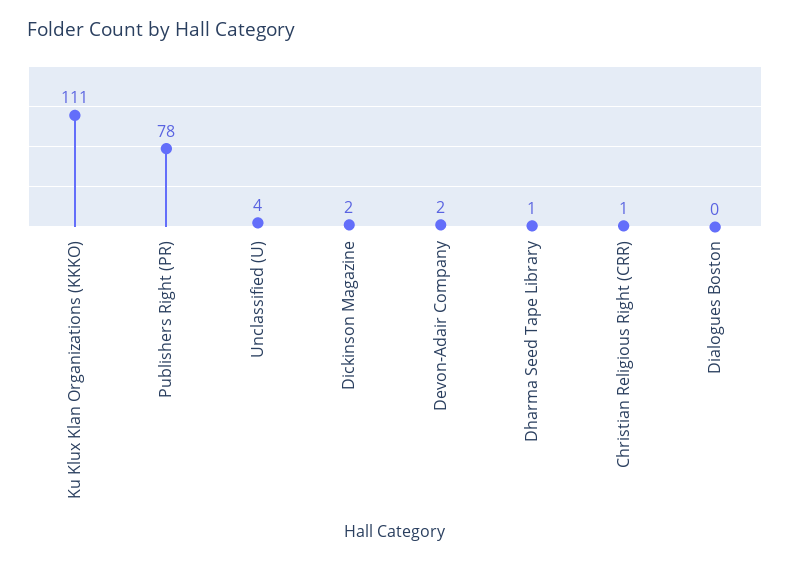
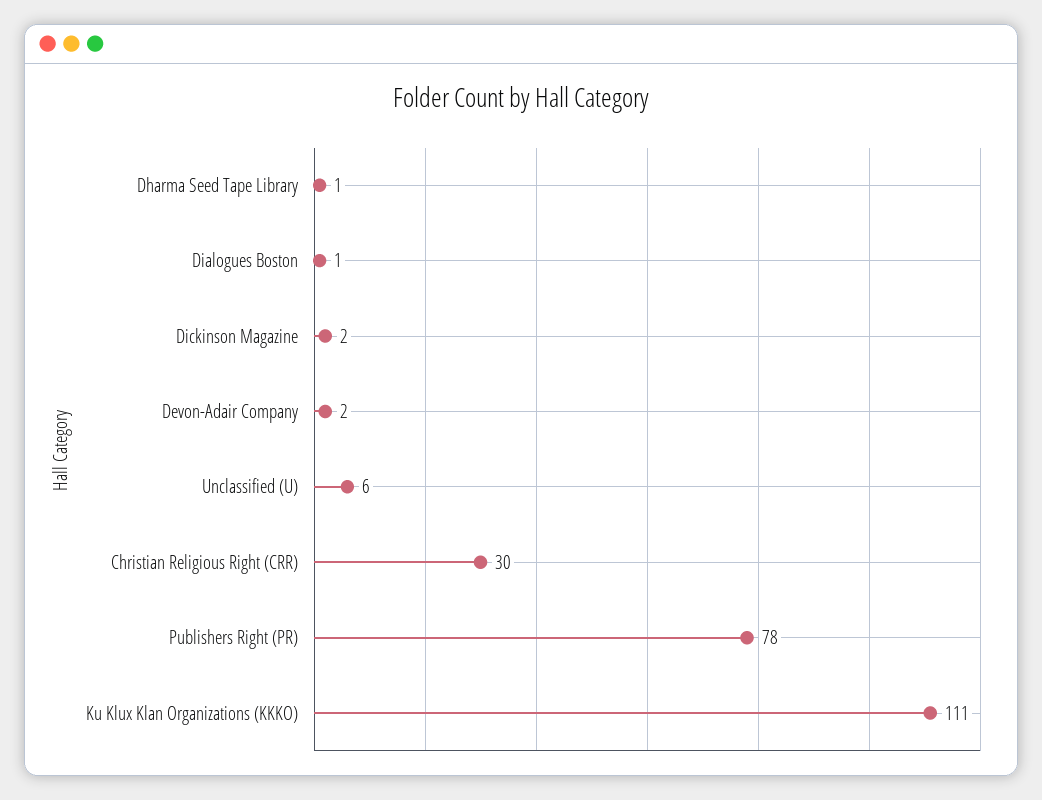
  {
    "Ku Klux Klan Organizations (KKKO)": 111,
    "Publishers Right (PR)": 78,
-   "Unclassified (U)": 4,
+   "Unclassified (U)": 6,
    "Dickinson Magazine": 2,
    "Devon-Adair Company": 2,
    "Dharma Seed Tape Library": 1,
-   "Christian Religious Right (CRR)": 1,
+   "Christian Religious Right (CRR)": 30,
-   "Dialogues Boston": 0
+   "Dialogues Boston": 1
  }

